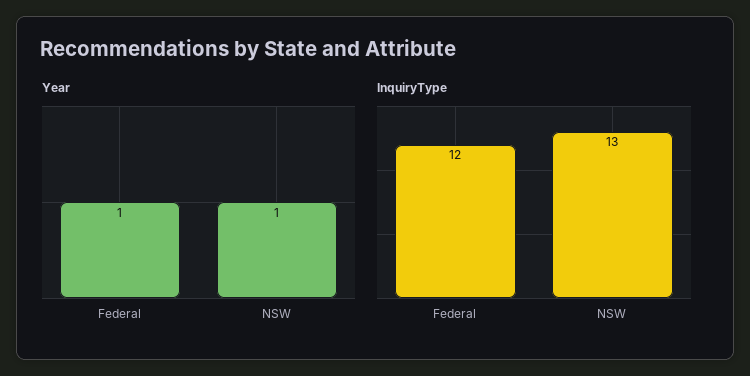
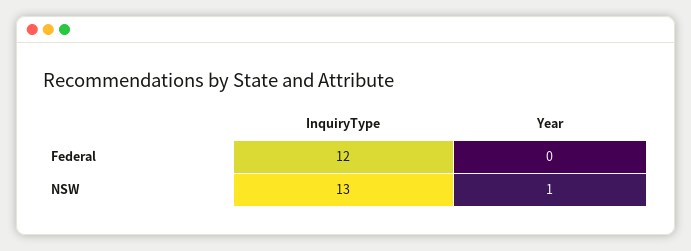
  {
    "Year": {
-     "Federal": 1,
+     "Federal": 0,
      "NSW": 1
    },
    "InquiryType": {
      "Federal": 12,
      "NSW": 13
    }
  }

